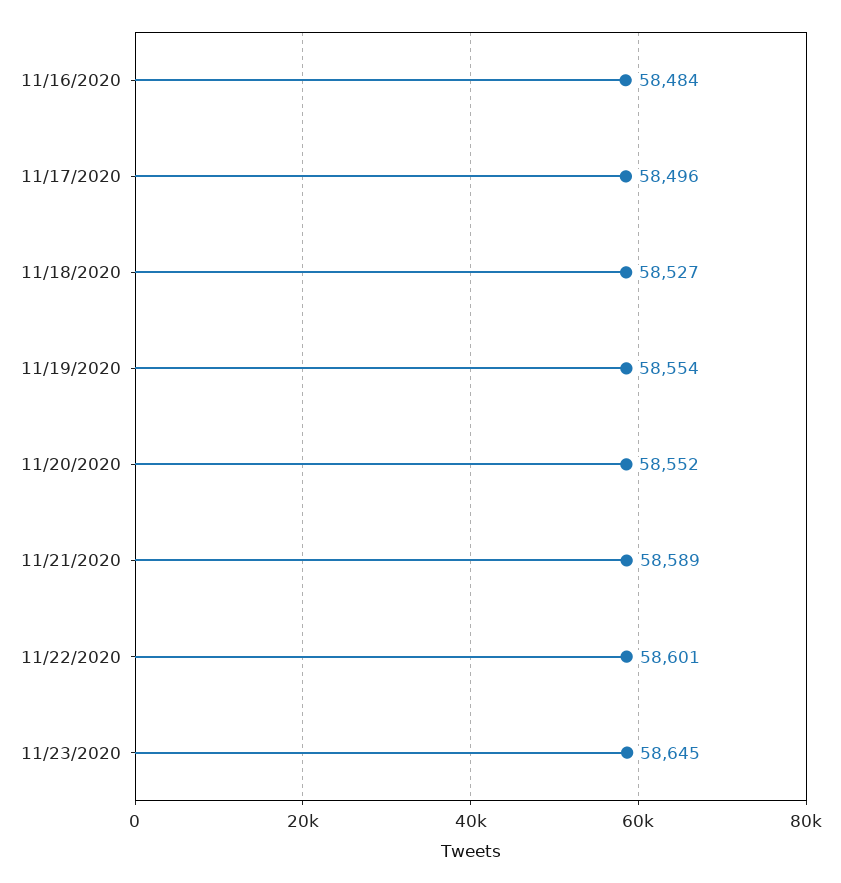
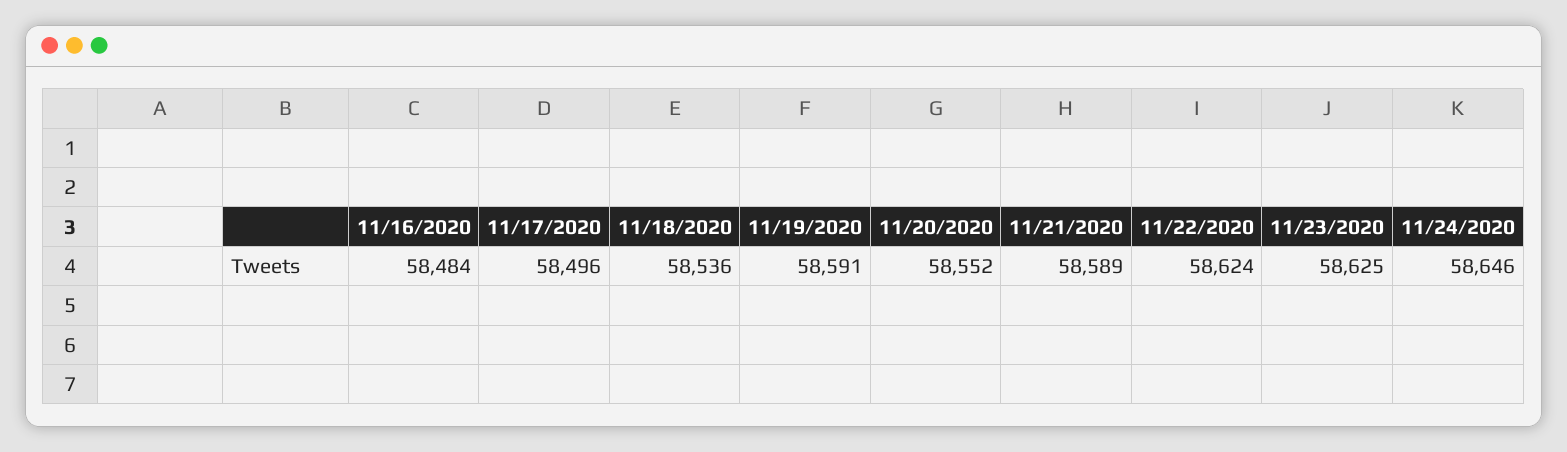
  {
    "11/16/2020": 58484,
    "11/17/2020": 58496,
-   "11/18/2020": 58527,
+   "11/18/2020": 58536,
-   "11/19/2020": 58554,
+   "11/19/2020": 58591,
    "11/20/2020": 58552,
    "11/21/2020": 58589,
-   "11/22/2020": 58601,
+   "11/22/2020": 58624,
-   "11/23/2020": 58645
+   "11/23/2020": 58625,
+   "11/24/2020": 58646
  }

